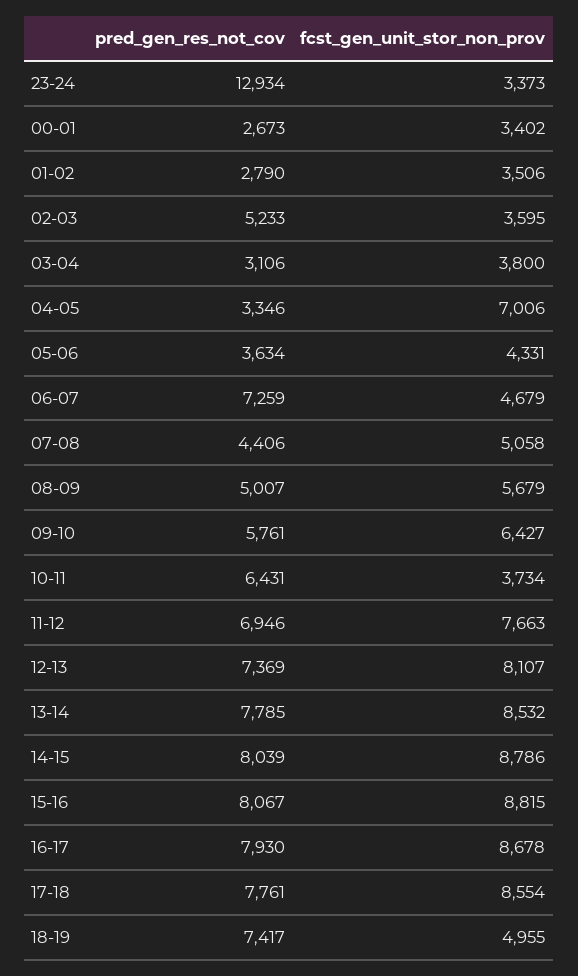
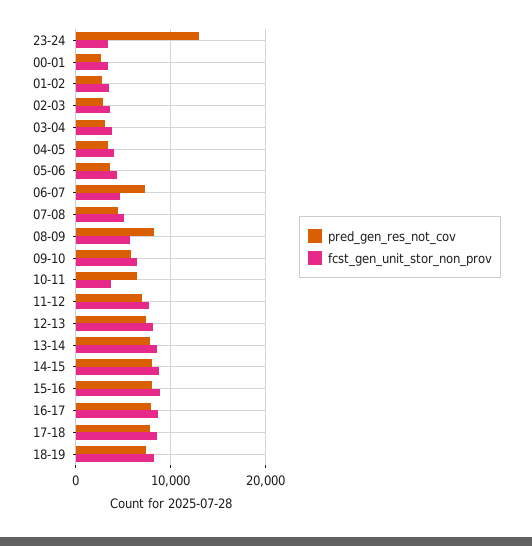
  {
    "pred_gen_res_not_cov": {
      "23-24": 12934,
      "00-01": 2673,
      "01-02": 2790,
-     "02-03": 5233,
+     "02-03": 3000,
      "03-04": 3106,
      "04-05": 3346,
      "05-06": 3634,
      "06-07": 7259,
      "07-08": 4406,
-     "08-09": 5007,
+     "08-09": 8000,
      "09-10": 5761,
      "10-11": 6431,
      "11-12": 6946,
      "12-13": 7369,
      "13-14": 7785,
      "14-15": 8039,
      "15-16": 8067,
      "16-17": 7930,
      "17-18": 7761,
      "18-19": 7417
    },
    "fcst_gen_unit_stor_non_prov": {
      "23-24": 3373,
      "00-01": 3402,
      "01-02": 3506,
      "02-03": 3595,
      "03-04": 3800,
-     "04-05": 7006,
+     "04-05": 4000,
      "05-06": 4331,
      "06-07": 4679,
      "07-08": 5058,
      "08-09": 5679,
      "09-10": 6427,
      "10-11": 3734,
      "11-12": 7663,
      "12-13": 8107,
      "13-14": 8532,
      "14-15": 8786,
      "15-16": 8815,
      "16-17": 8678,
      "17-18": 8554,
-     "18-19": 4955
+     "18-19": 8000
    }
  }

